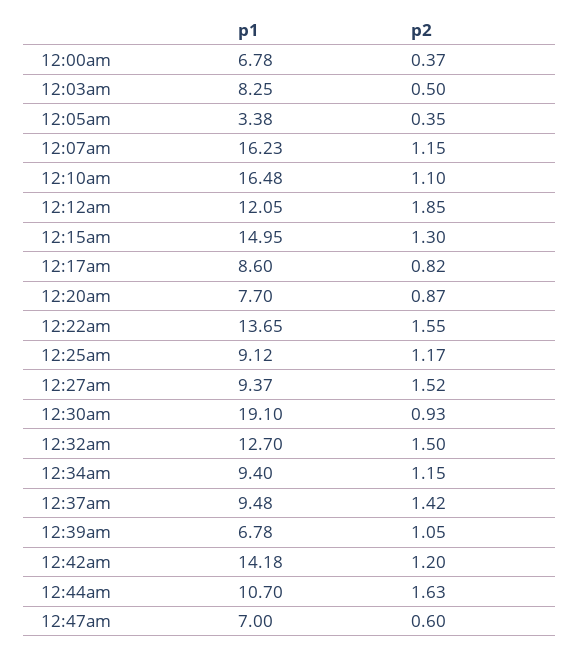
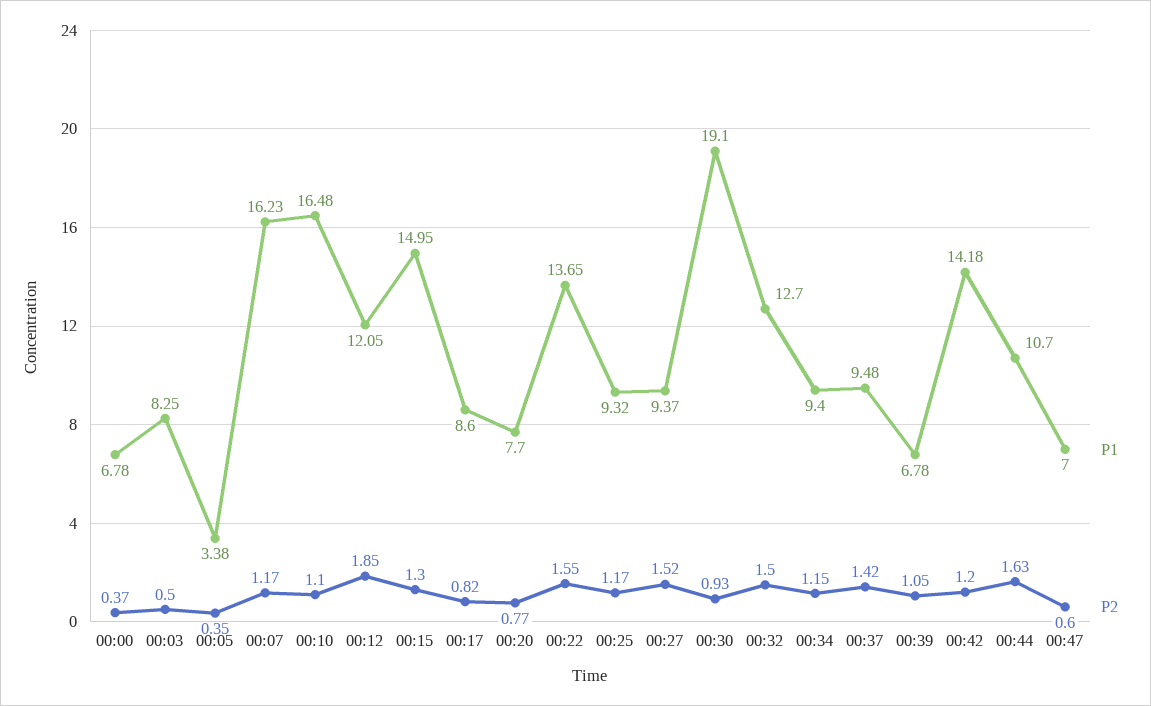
  {
    "p1": {
      "12:00am": 6.78,
      "12:03am": 8.25,
      "12:05am": 3.38,
      "12:07am": 16.23,
      "12:10am": 16.48,
      "12:12am": 12.05,
      "12:15am": 14.95,
      "12:17am": 8.6,
      "12:20am": 7.7,
      "12:22am": 13.65,
-     "12:25am": 9.12,
+     "12:25am": 9.32,
      "12:27am": 9.37,
      "12:30am": 19.1,
      "12:32am": 12.7,
      "12:34am": 9.4,
      "12:37am": 9.48,
      "12:39am": 6.78,
      "12:42am": 14.18,
      "12:44am": 10.7,
      "12:47am": 7
    },
    "p2": {
      "12:00am": 0.37,
      "12:03am": 0.5,
      "12:05am": 0.35,
-     "12:07am": 1.15,
+     "12:07am": 1.17,
      "12:10am": 1.1,
      "12:12am": 1.85,
      "12:15am": 1.3,
      "12:17am": 0.82,
-     "12:20am": 0.87,
+     "12:20am": 0.77,
      "12:22am": 1.55,
      "12:25am": 1.17,
      "12:27am": 1.52,
      "12:30am": 0.93,
      "12:32am": 1.5,
      "12:34am": 1.15,
      "12:37am": 1.42,
      "12:39am": 1.05,
      "12:42am": 1.2,
      "12:44am": 1.63,
      "12:47am": 0.6
    }
  }

